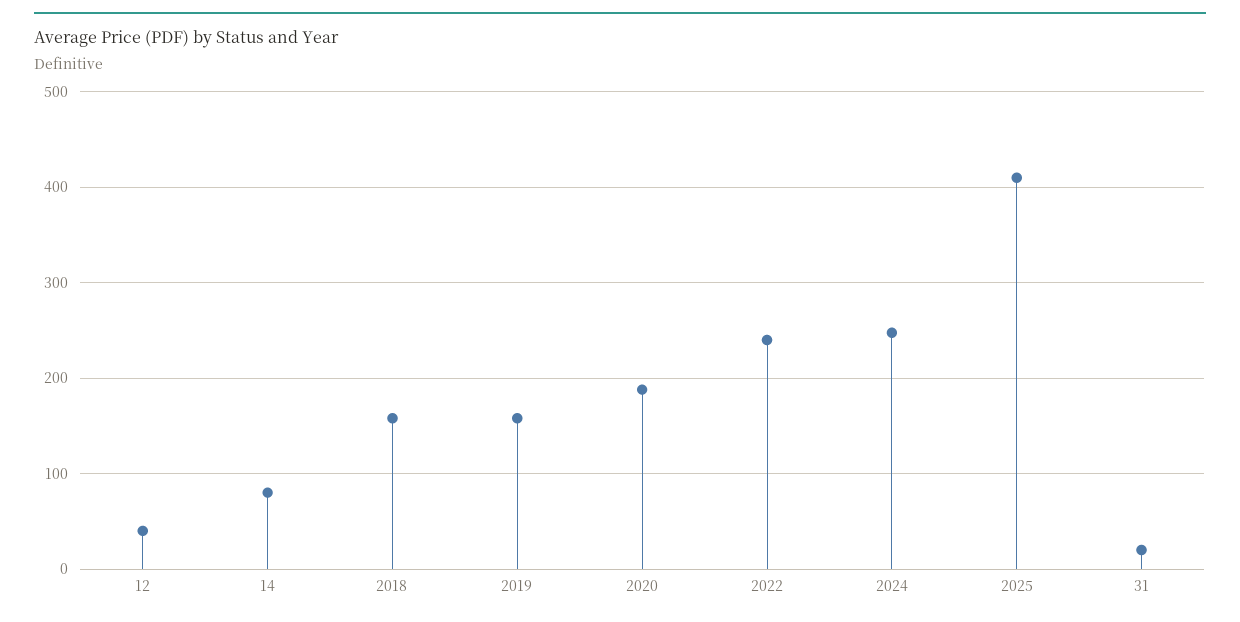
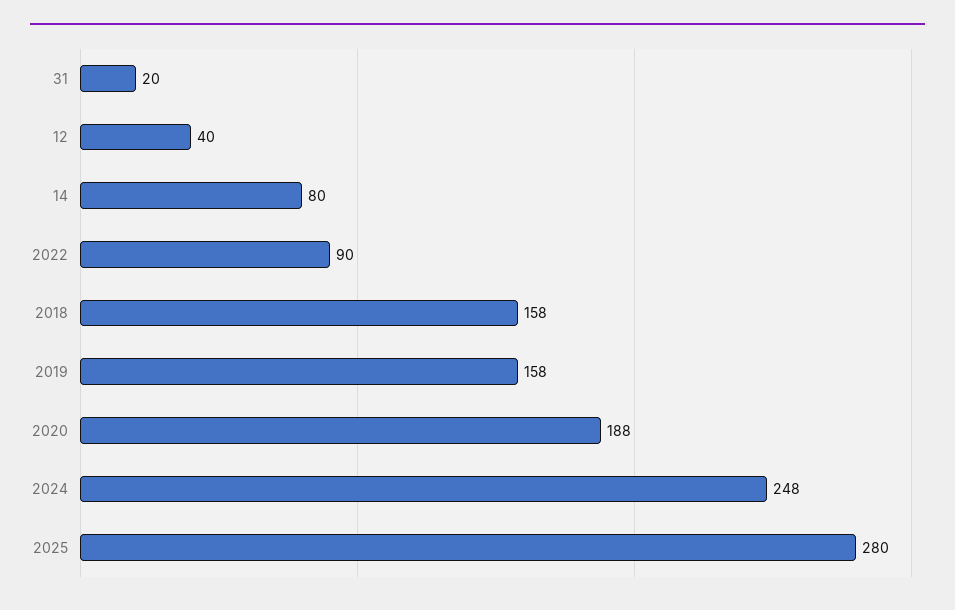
  {
    "12": 40,
    "14": 80,
    "2018": 158,
    "2019": 158,
    "2020": 188,
-   "2022": 240,
+   "2022": 90,
    "2024": 248,
-   "2025": 410,
+   "2025": 280,
    "31": 20
  }

